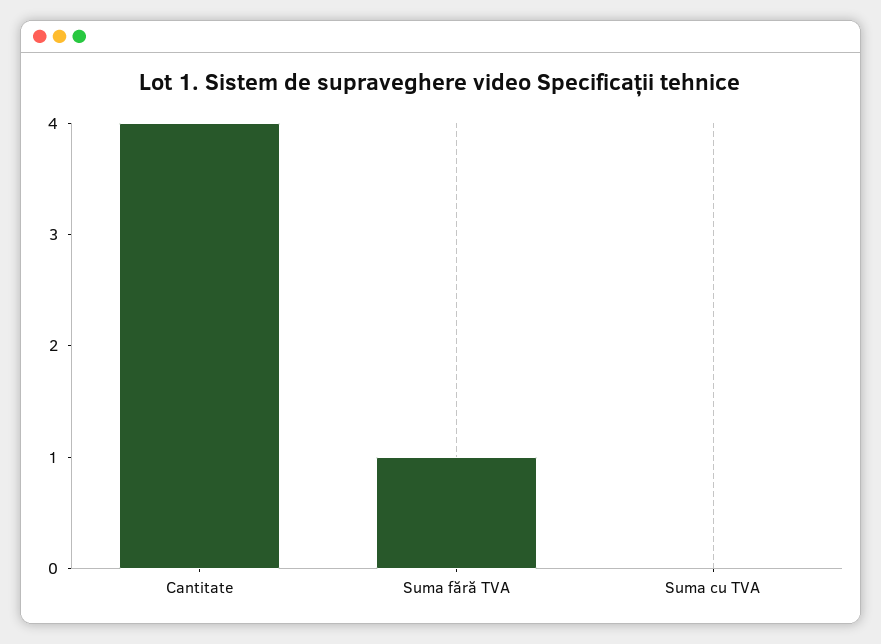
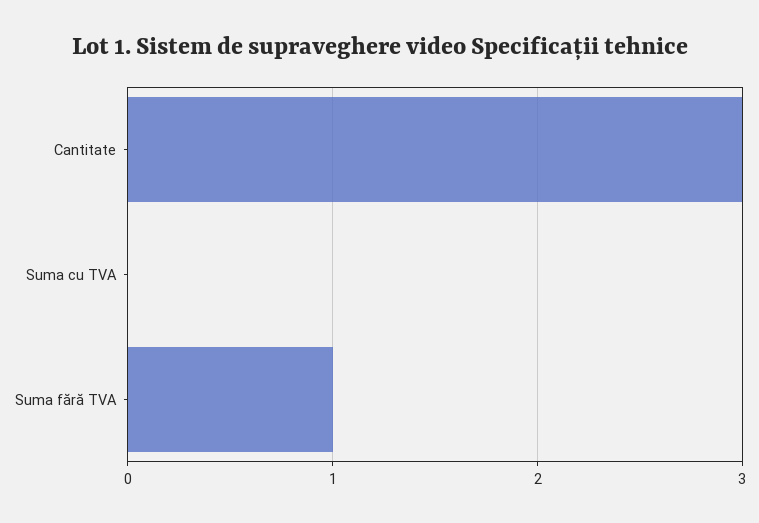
  {
-   "Cantitate": 4,
+   "Cantitate": 3,
    "Suma fără TVA": 1,
    "Suma cu TVA": 0
  }

